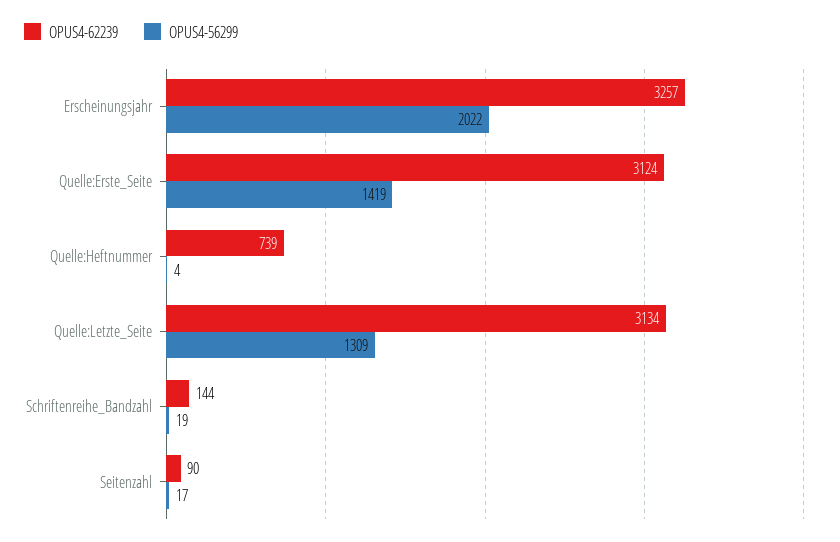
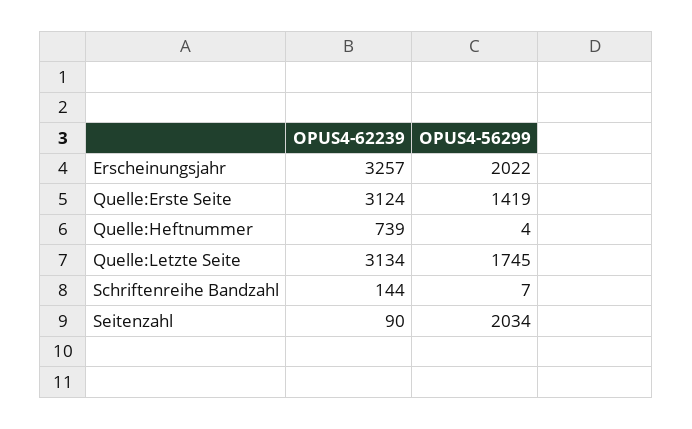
  {
    "OPUS4-62239": {
      "Erscheinungsjahr": 3257,
      "Quelle:Erste_Seite": 3124,
      "Quelle:Heftnummer": 739,
      "Quelle:Letzte_Seite": 3134,
      "Schriftenreihe_Bandzahl": 144,
      "Seitenzahl": 90
    },
    "OPUS4-56299": {
      "Erscheinungsjahr": 2022,
      "Quelle:Erste_Seite": 1419,
      "Quelle:Heftnummer": 4,
-     "Quelle:Letzte_Seite": 1309,
+     "Quelle:Letzte_Seite": 1745,
-     "Schriftenreihe_Bandzahl": 19,
+     "Schriftenreihe_Bandzahl": 7,
-     "Seitenzahl": 17
+     "Seitenzahl": 2034
    }
  }

